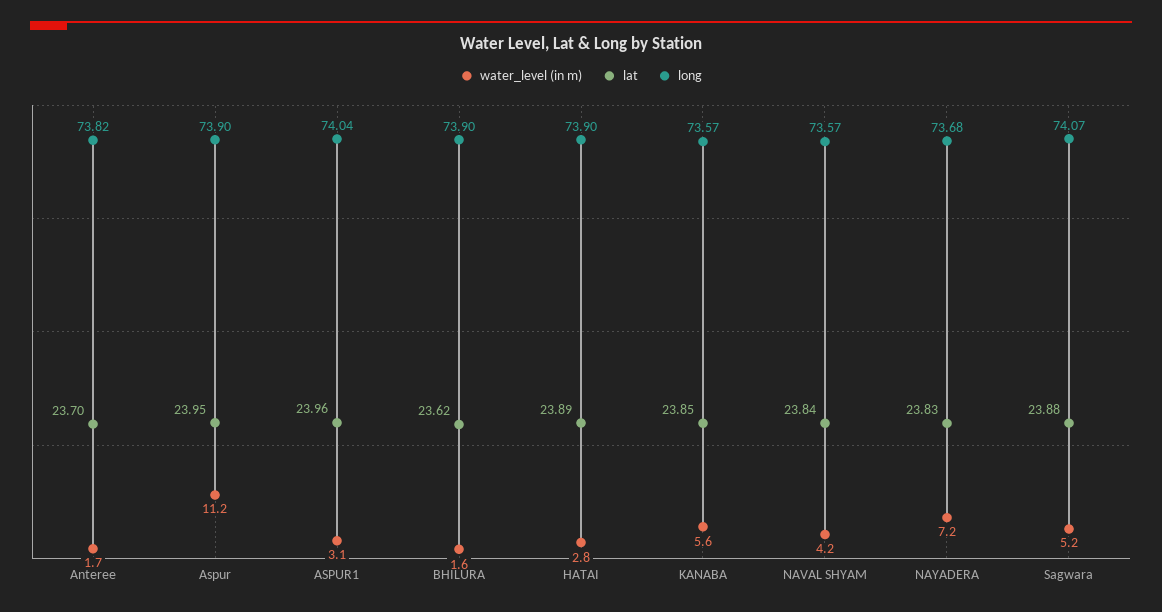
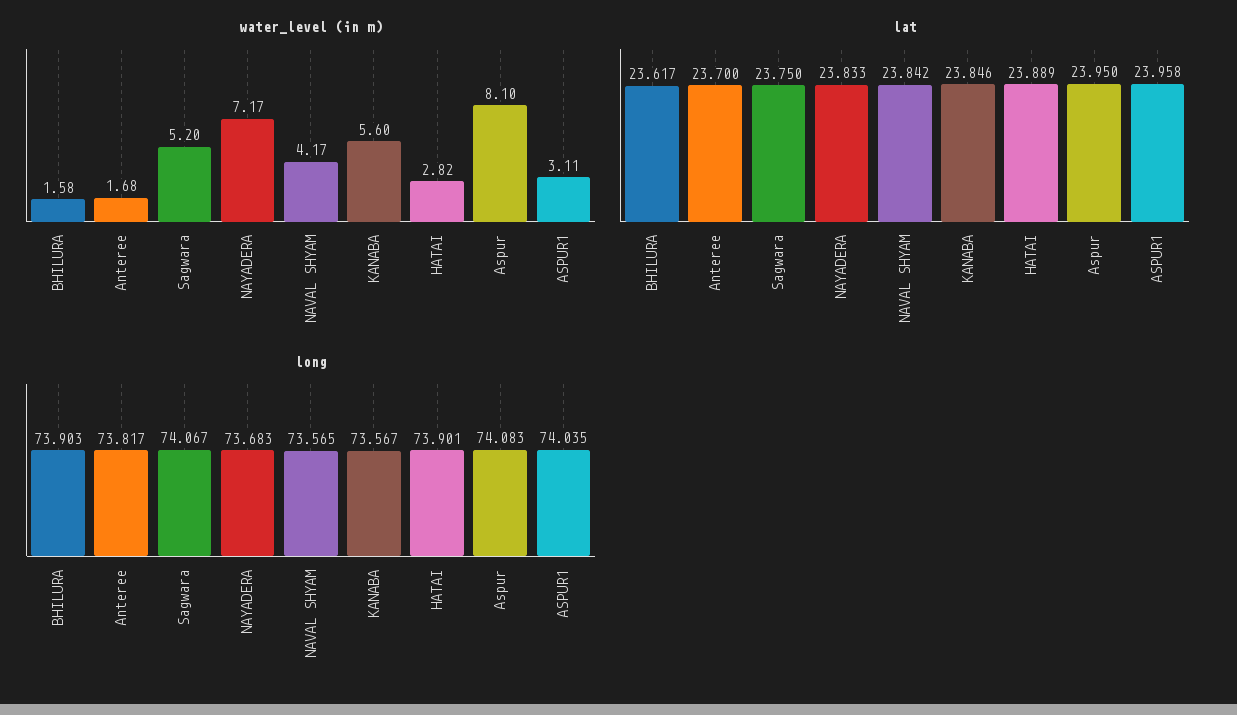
  {
    "water_level (in m)": {
      "Anteree": 1.68,
-     "Aspur": 11.2,
+     "Aspur": 8.1,
      "ASPUR1": 3.11,
      "BHILURA": 1.58,
      "HATAI": 2.82,
      "KANABA": 5.6,
      "NAVAL SHYAM": 4.17,
      "NAYADERA": 7.17,
      "Sagwara": 5.2
    },
    "lat": {
      "Anteree": 23.7,
      "Aspur": 23.95,
      "ASPUR1": 23.958,
      "BHILURA": 23.617,
      "HATAI": 23.889,
      "KANABA": 23.846,
      "NAVAL SHYAM": 23.842,
      "NAYADERA": 23.833,
-     "Sagwara": 23.88
+     "Sagwara": 23.75
    },
    "long": {
      "Anteree": 73.817,
-     "Aspur": 73.9,
+     "Aspur": 74.083,
      "ASPUR1": 74.035,
      "BHILURA": 73.903,
      "HATAI": 73.901,
      "KANABA": 73.567,
      "NAVAL SHYAM": 73.565,
      "NAYADERA": 73.683,
      "Sagwara": 74.067
    }
  }

